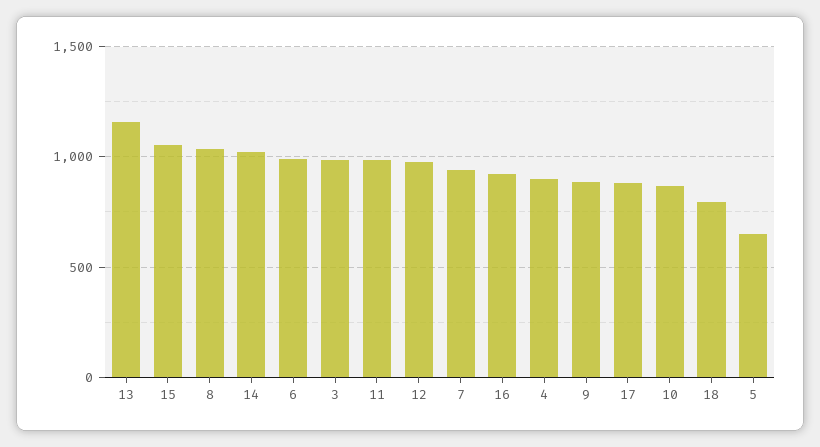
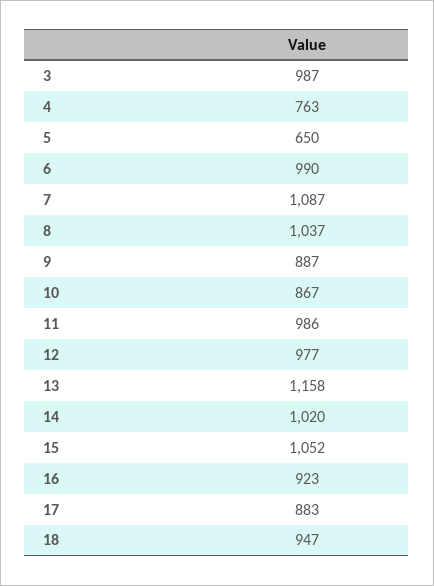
  {
    "13": 1158,
    "15": 1052,
    "8": 1037,
    "14": 1020,
    "6": 990,
    "3": 987,
    "11": 986,
    "12": 977,
-   "7": 950,
+   "7": 1087,
    "16": 923,
-   "4": 900,
+   "4": 763,
    "9": 887,
    "17": 883,
    "10": 867,
-   "18": 800,
+   "18": 947,
    "5": 650
  }

